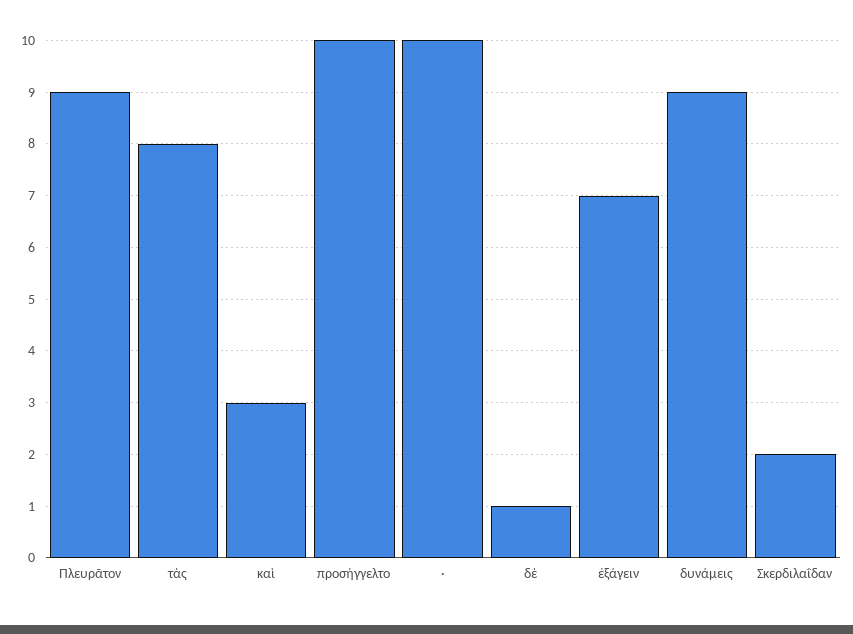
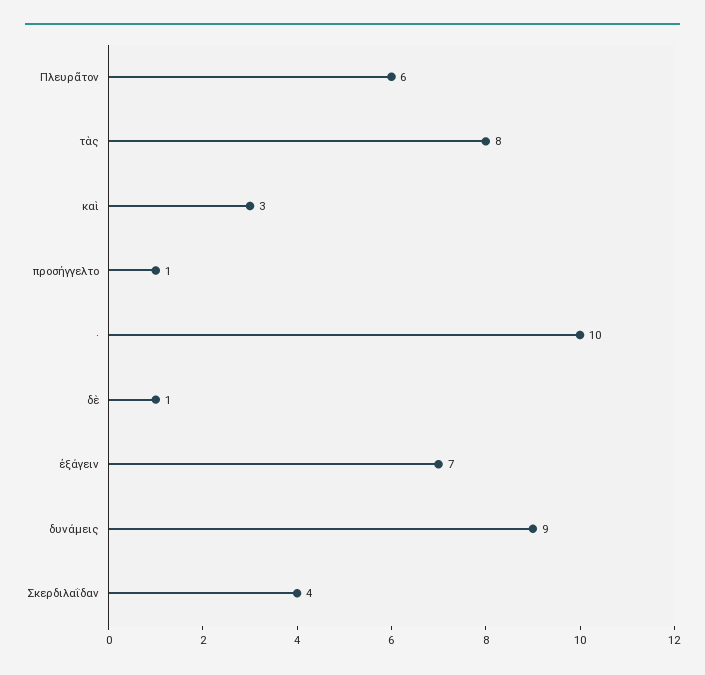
  {
-   "Πλευρᾶτον": 9,
+   "Πλευρᾶτον": 6,
    "τὰς": 8,
    "καὶ": 3,
-   "προσήγγελτο": 10,
+   "προσήγγελτο": 1,
    "·": 10,
    "δὲ": 1,
    "ἐξάγειν": 7,
    "δυνάμεις": 9,
-   "Σκερδιλαΐδαν": 2
+   "Σκερδιλαΐδαν": 4
  }

